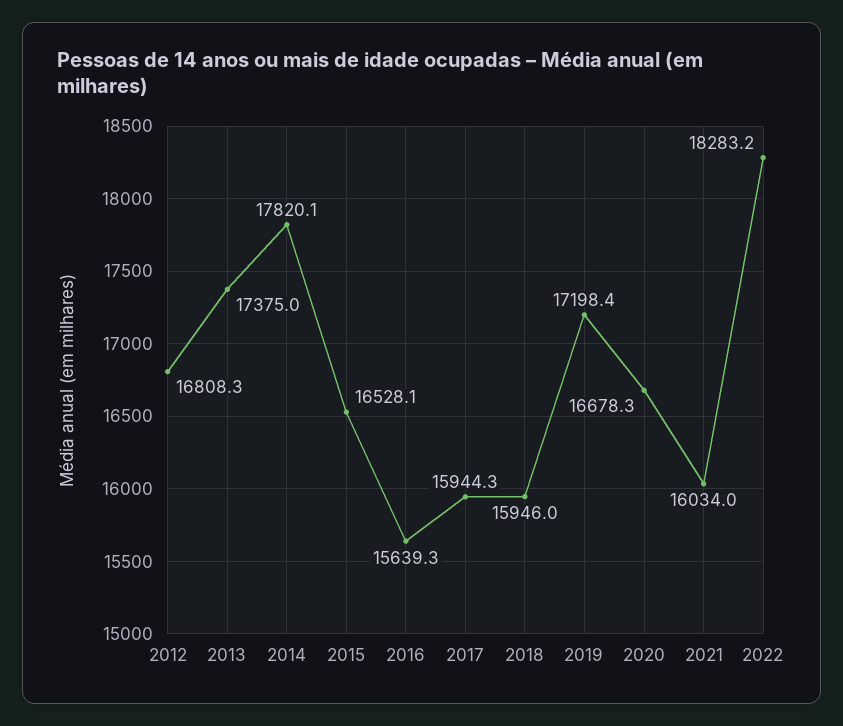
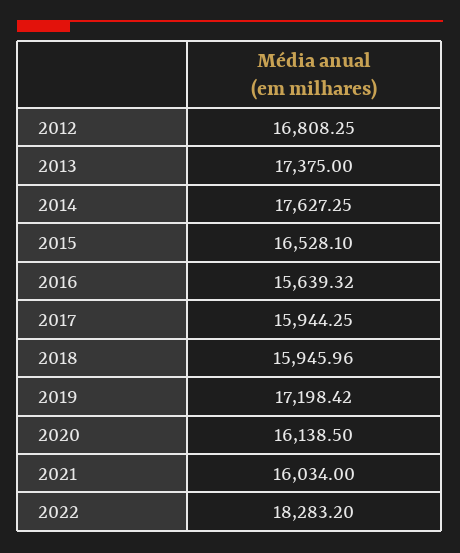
  {
    "2012": 16808.25,
    "2013": 17375,
-   "2014": 17820.1,
+   "2014": 17627.25,
    "2015": 16528.1,
    "2016": 15639.32,
    "2017": 15944.25,
    "2018": 15945.96,
    "2019": 17198.42,
-   "2020": 16678.3,
+   "2020": 16138.5,
    "2021": 16034,
    "2022": 18283.2
  }

